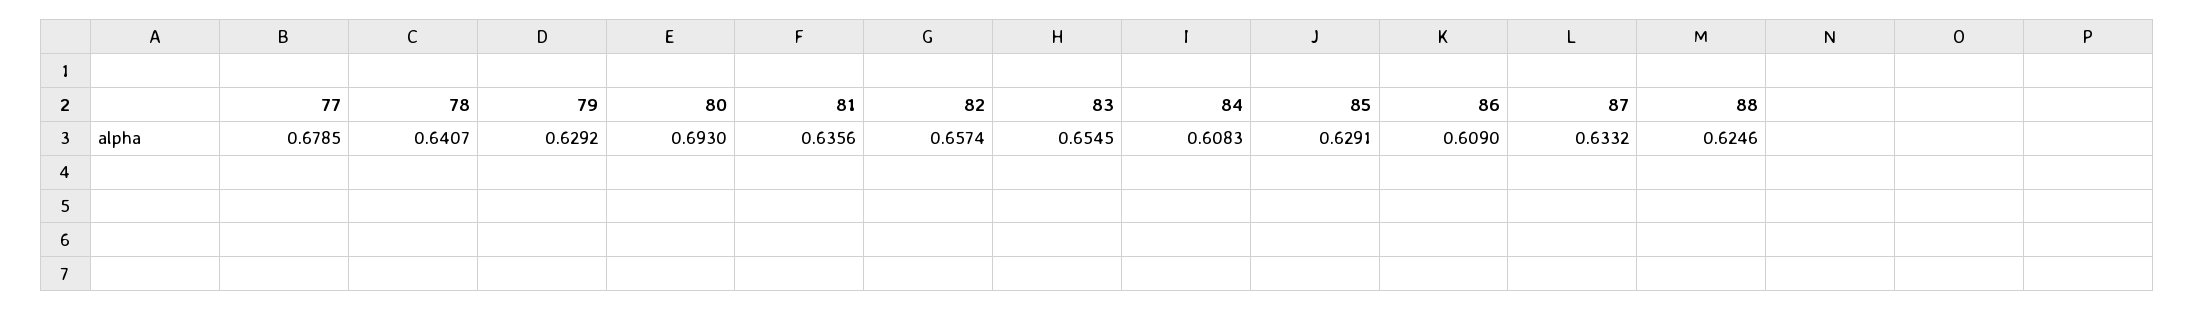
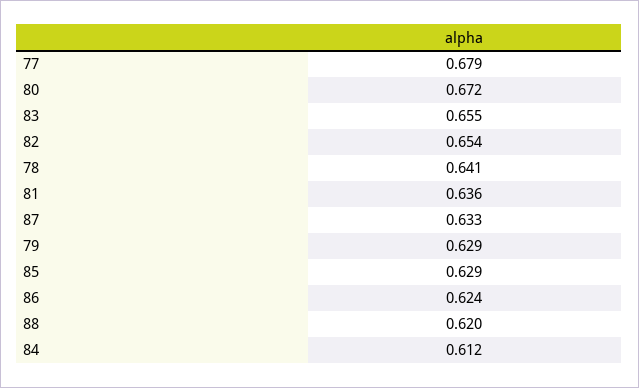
  {
    "77": 0.6785,
    "78": 0.6407,
    "79": 0.6292,
-   "80": 0.693,
+   "80": 0.672,
    "81": 0.6356,
-   "82": 0.6574,
+   "82": 0.654,
    "83": 0.6545,
-   "84": 0.6083,
+   "84": 0.612,
    "85": 0.6291,
-   "86": 0.609,
+   "86": 0.624,
    "87": 0.6332,
-   "88": 0.6246
+   "88": 0.62
  }

